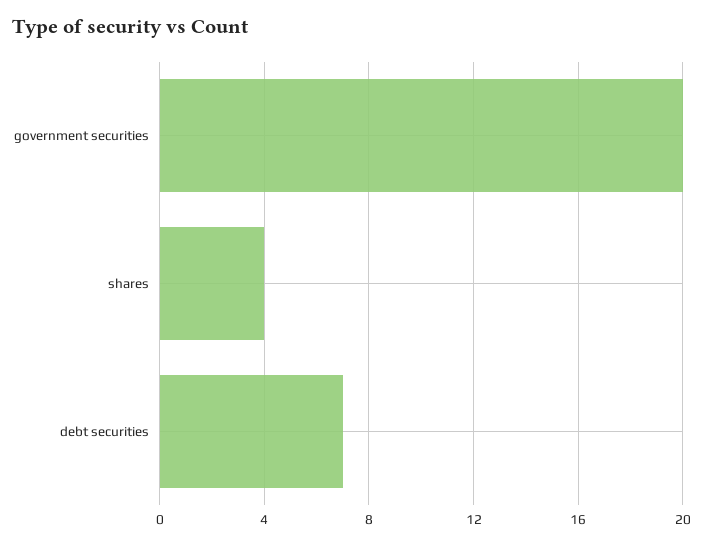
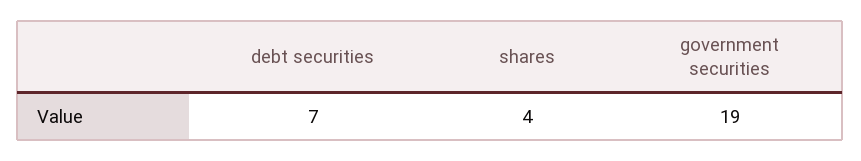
  {
-   "government securities": 20,
+   "government securities": 19,
    "shares": 4,
    "debt securities": 7
  }

